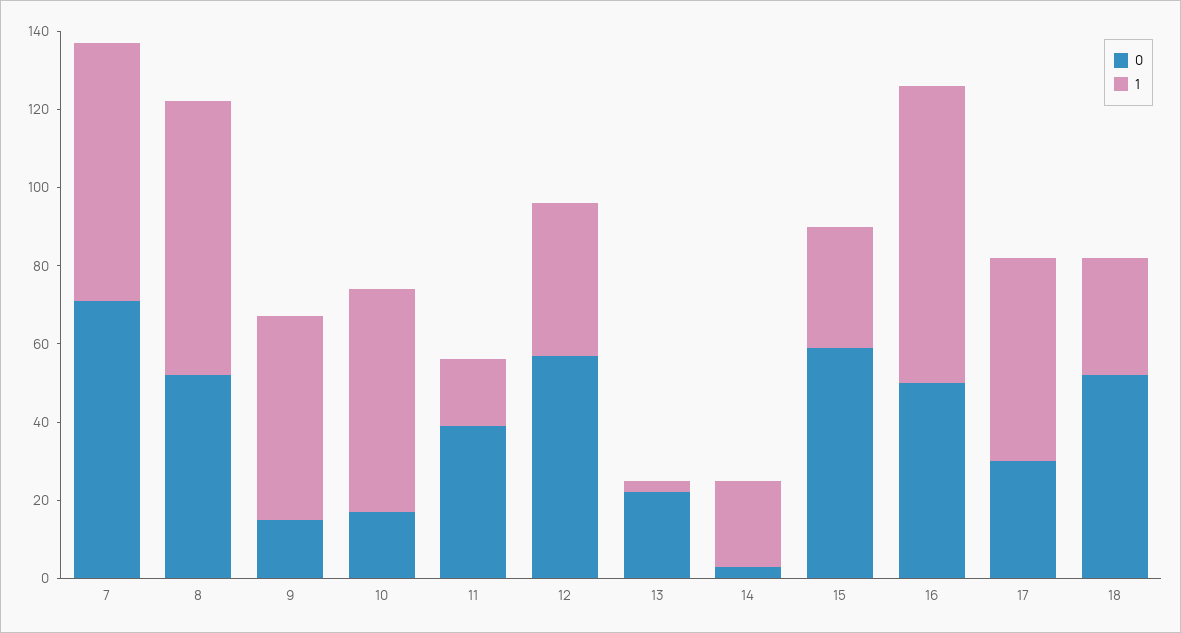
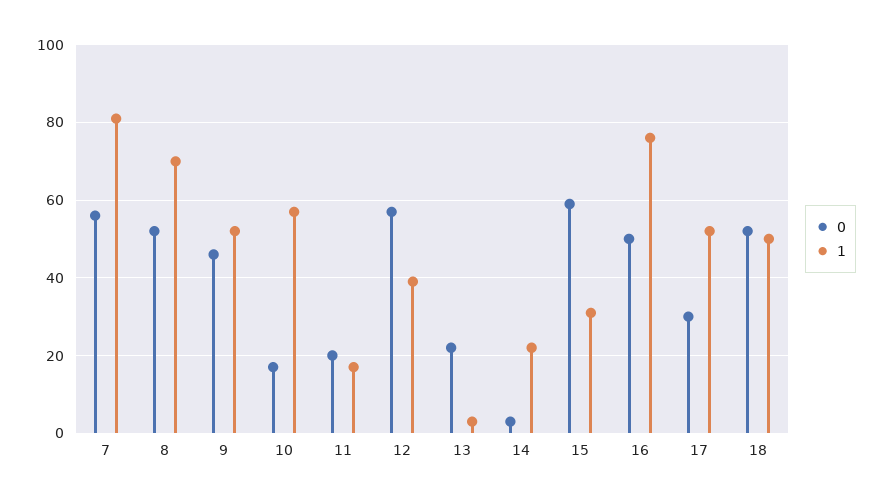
  {
    "0": {
-     "7": 70,
+     "7": 55,
      "8": 50,
-     "9": 15,
+     "9": 45,
      "10": 15,
-     "11": 40,
+     "11": 20,
      "12": 55,
      "13": 20,
      "14": 5,
      "15": 60,
      "16": 50,
      "17": 30,
      "18": 50
    },
    "1": {
-     "7": 65,
+     "7": 80,
      "8": 70,
      "9": 50,
      "10": 55,
      "11": 15,
      "12": 40,
      "13": 5,
      "14": 20,
      "15": 30,
      "16": 75,
      "17": 50,
-     "18": 30
+     "18": 50
    }
  }

